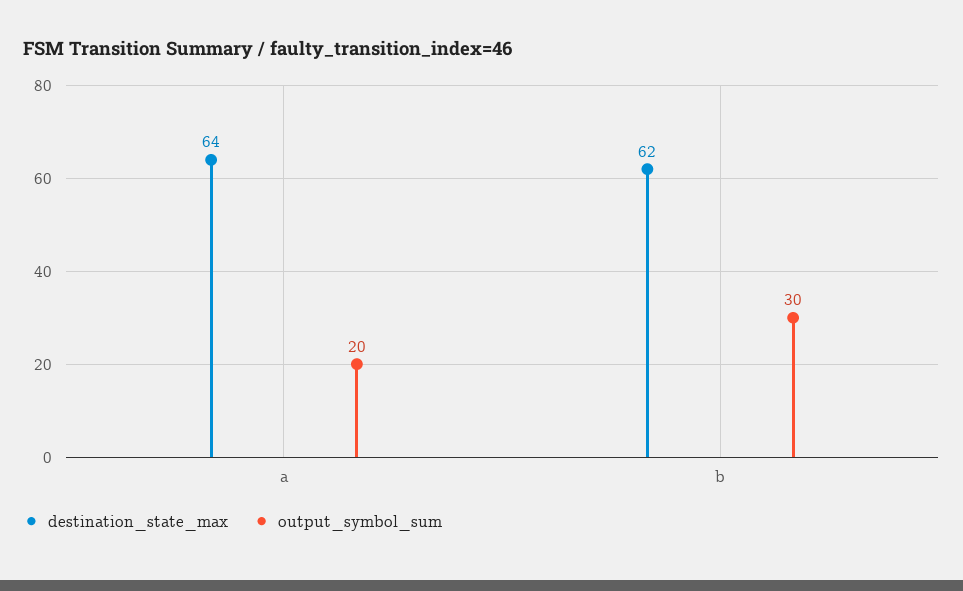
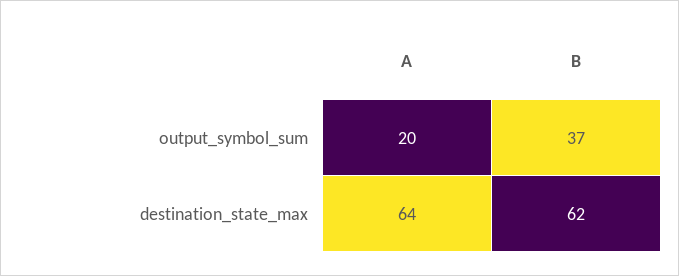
  {
    "destination_state_max": {
      "a": 64,
      "b": 62
    },
    "output_symbol_sum": {
      "a": 20,
-     "b": 30
+     "b": 37
    }
  }

